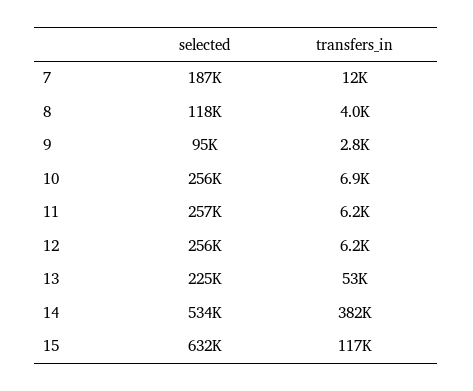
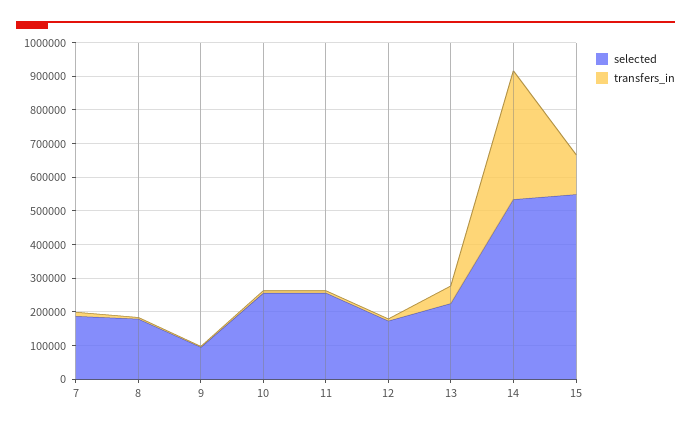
  {
    "selected": {
      "7": 187000,
-     "8": 118000,
+     "8": 175000,
      "9": 95000,
      "10": 256000,
      "11": 257000,
-     "12": 256000,
+     "12": 175000,
      "13": 225000,
      "14": 534000,
-     "15": 632000
+     "15": 550000
    },
    "transfers_in": {
      "7": 12000,
      "8": 4000,
      "9": 2800,
      "10": 6900,
      "11": 6200,
      "12": 6200,
      "13": 53000,
      "14": 382000,
      "15": 117000
    }
  }

